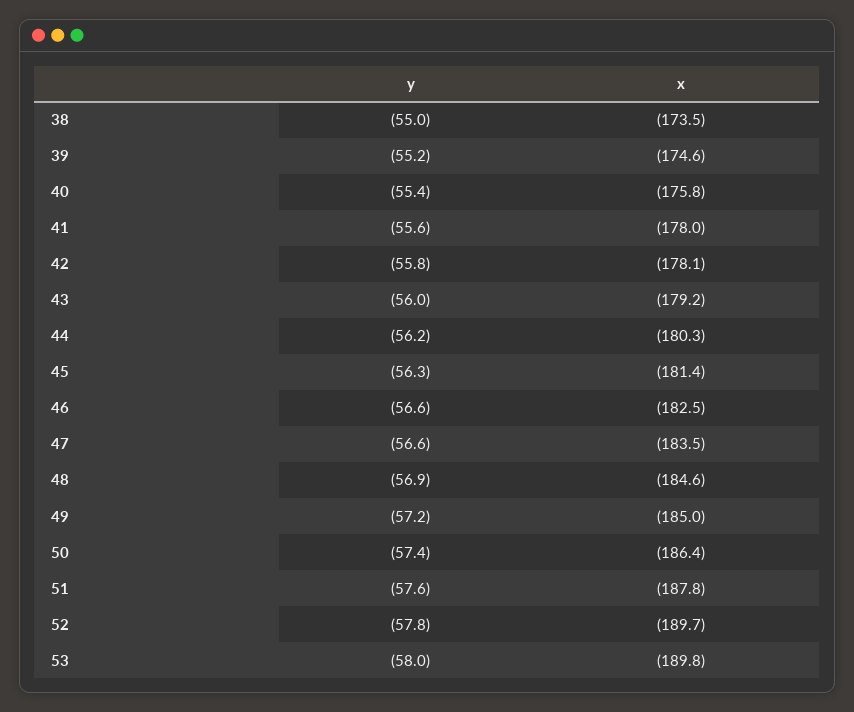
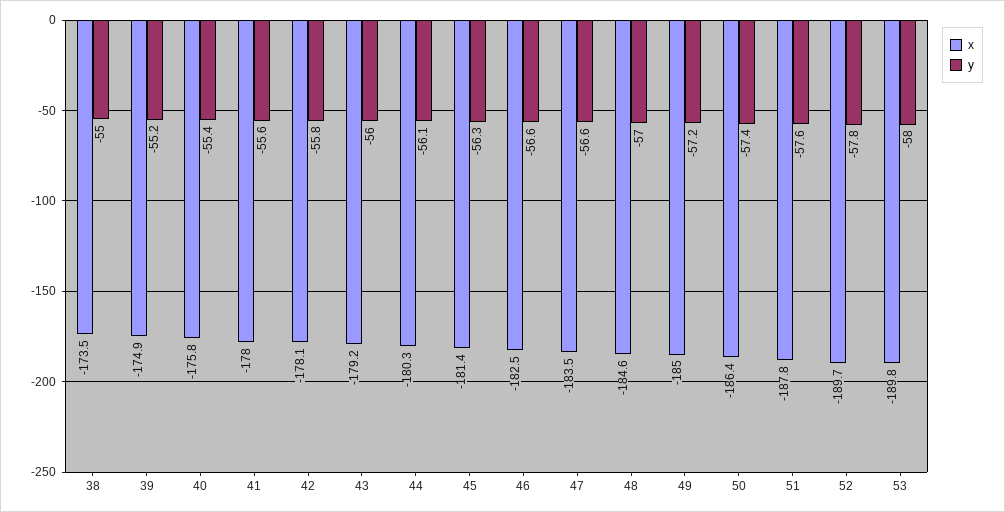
  {
    "y": {
      "38": -55,
      "39": -55.2,
      "40": -55.4,
      "41": -55.6,
      "42": -55.8,
      "43": -56,
-     "44": -56.2,
+     "44": -56.1,
      "45": -56.3,
      "46": -56.6,
      "47": -56.6,
-     "48": -56.9,
+     "48": -57,
      "49": -57.2,
      "50": -57.4,
      "51": -57.6,
      "52": -57.8,
      "53": -58
    },
    "x": {
      "38": -173.5,
-     "39": -174.6,
+     "39": -174.9,
      "40": -175.8,
      "41": -178,
      "42": -178.1,
      "43": -179.2,
      "44": -180.3,
      "45": -181.4,
      "46": -182.5,
      "47": -183.5,
      "48": -184.6,
      "49": -185,
      "50": -186.4,
      "51": -187.8,
      "52": -189.7,
      "53": -189.8
    }
  }

